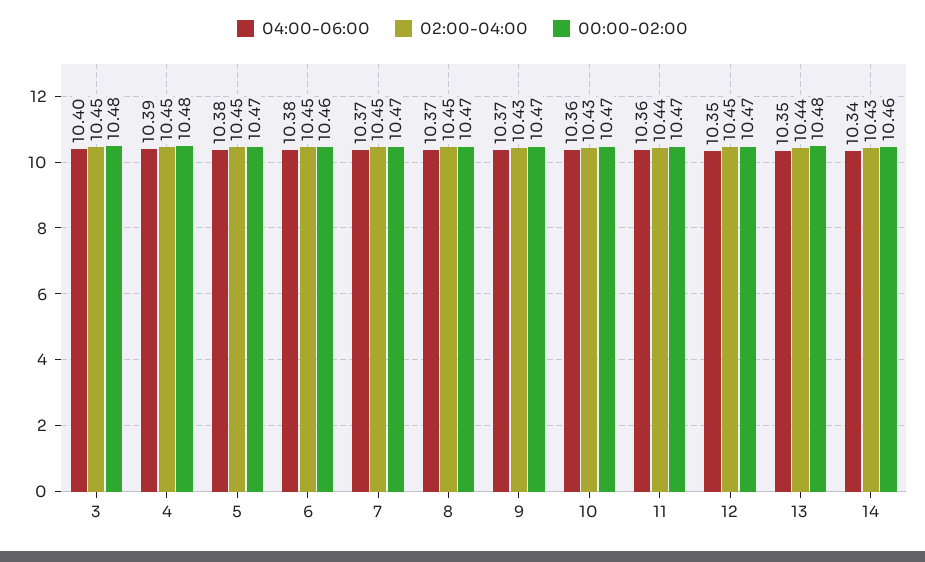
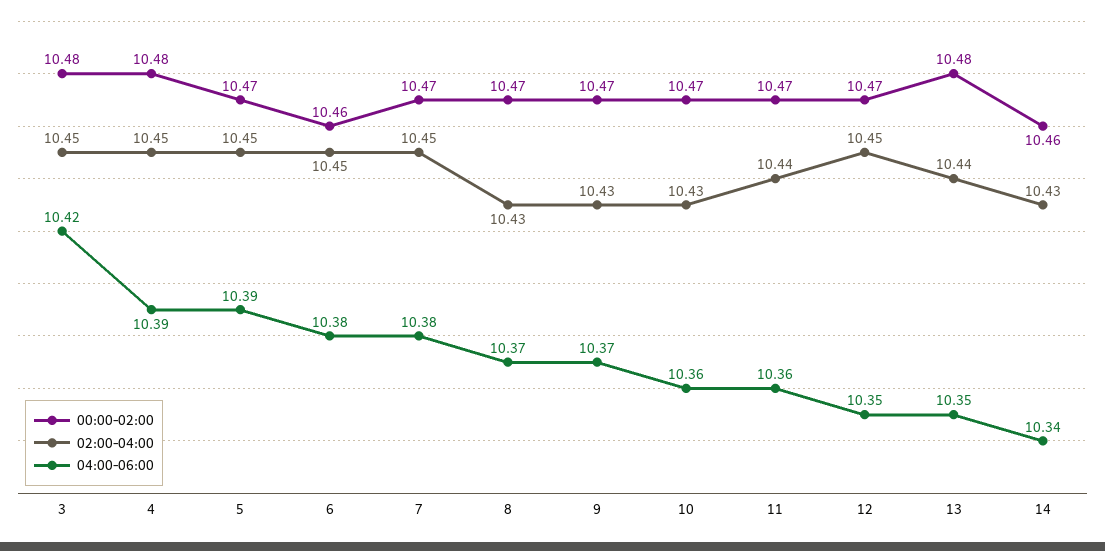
  {
    "04:00-06:00": {
-     "3": 10.4,
+     "3": 10.42,
      "4": 10.39,
-     "5": 10.38,
+     "5": 10.39,
      "6": 10.38,
-     "7": 10.37,
+     "7": 10.38,
      "8": 10.37,
      "9": 10.37,
      "10": 10.36,
      "11": 10.36,
      "12": 10.35,
      "13": 10.35,
      "14": 10.34
    },
    "02:00-04:00": {
      "3": 10.45,
      "4": 10.45,
      "5": 10.45,
      "6": 10.45,
      "7": 10.45,
-     "8": 10.45,
+     "8": 10.43,
      "9": 10.43,
      "10": 10.43,
      "11": 10.44,
      "12": 10.45,
      "13": 10.44,
      "14": 10.43
    },
    "00:00-02:00": {
      "3": 10.48,
      "4": 10.48,
      "5": 10.47,
      "6": 10.46,
      "7": 10.47,
      "8": 10.47,
      "9": 10.47,
      "10": 10.47,
      "11": 10.47,
      "12": 10.47,
      "13": 10.48,
      "14": 10.46
    }
  }

